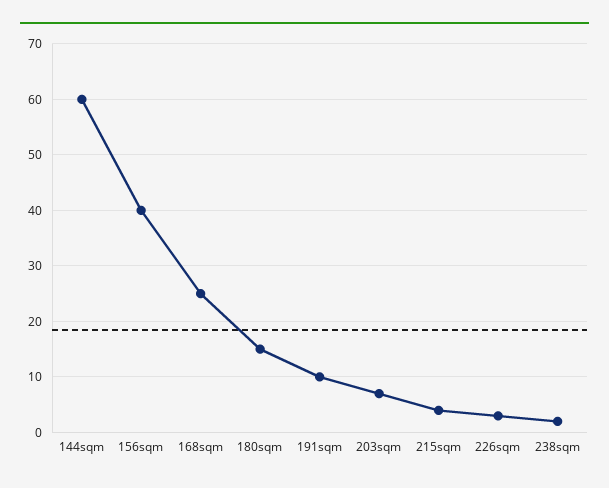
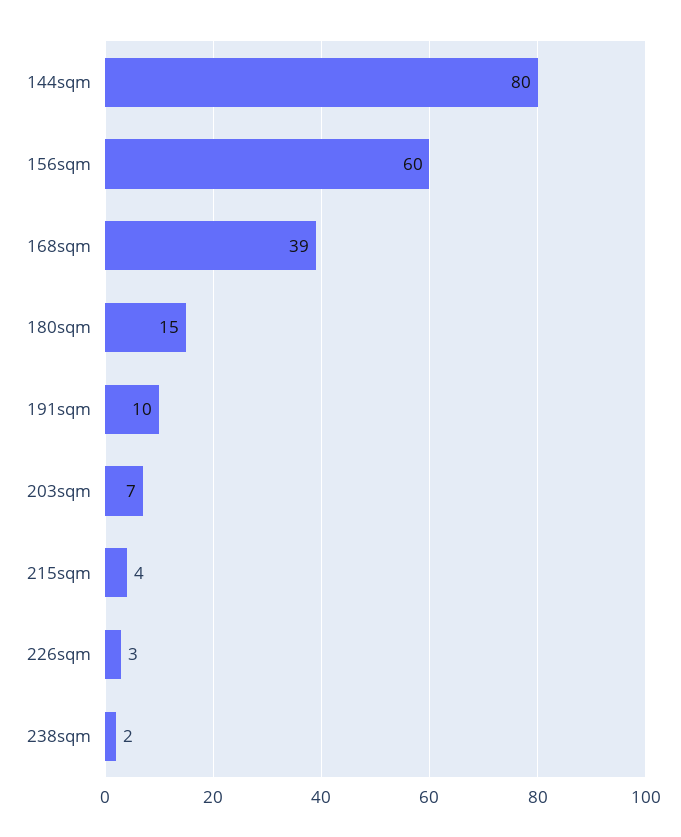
  {
-   "144sqm": 60,
+   "144sqm": 80,
-   "156sqm": 40,
+   "156sqm": 60,
-   "168sqm": 25,
+   "168sqm": 39,
    "180sqm": 15,
    "191sqm": 10,
    "203sqm": 7,
    "215sqm": 4,
    "226sqm": 3,
    "238sqm": 2
  }

